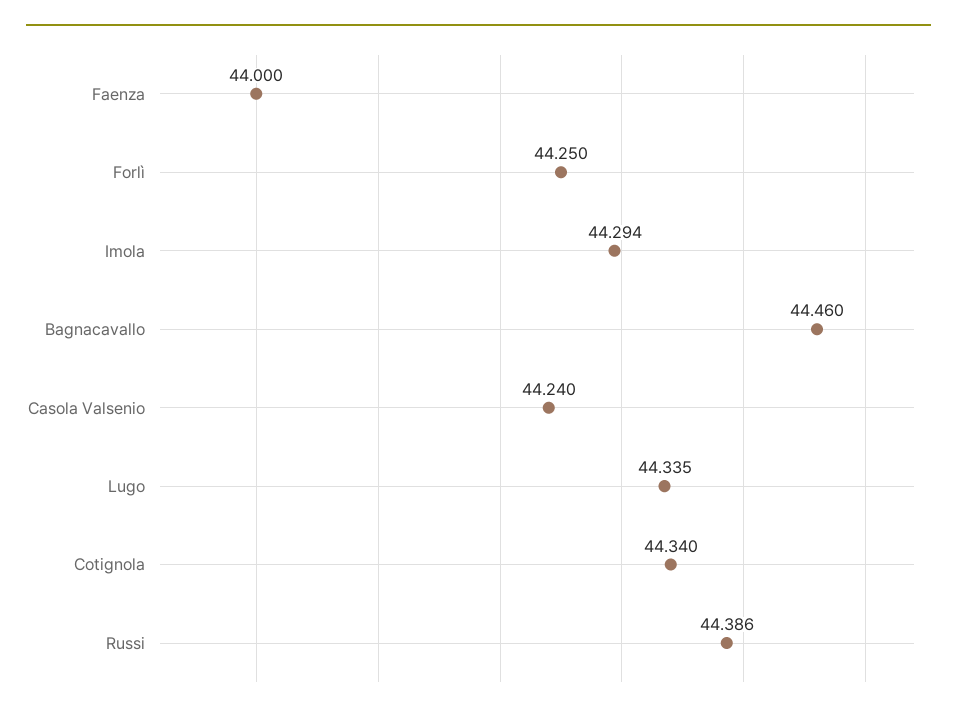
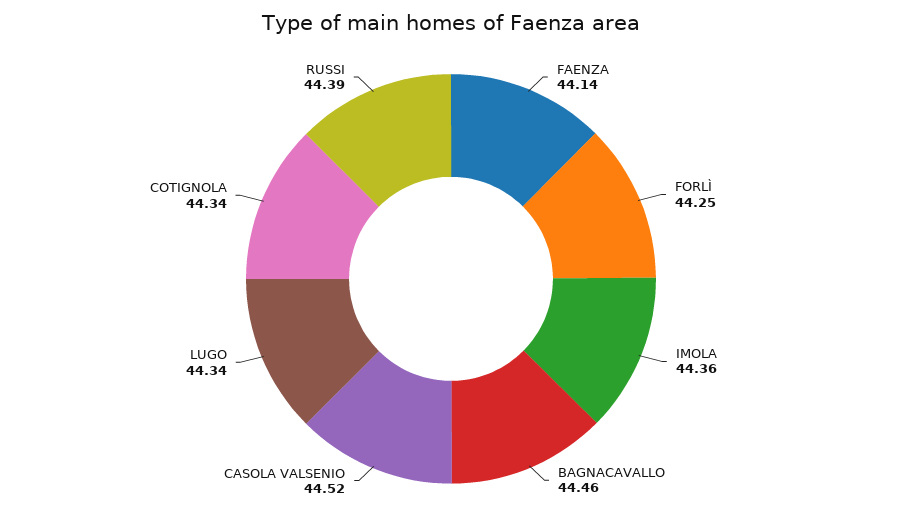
  {
-   "Faenza": 44,
+   "Faenza": 44.14,
    "Forlì": 44.25,
-   "Imola": 44.294,
+   "Imola": 44.36,
    "Bagnacavallo": 44.46,
-   "Casola Valsenio": 44.24,
+   "Casola Valsenio": 44.52,
    "Lugo": 44.335,
    "Cotignola": 44.34,
    "Russi": 44.386
  }

